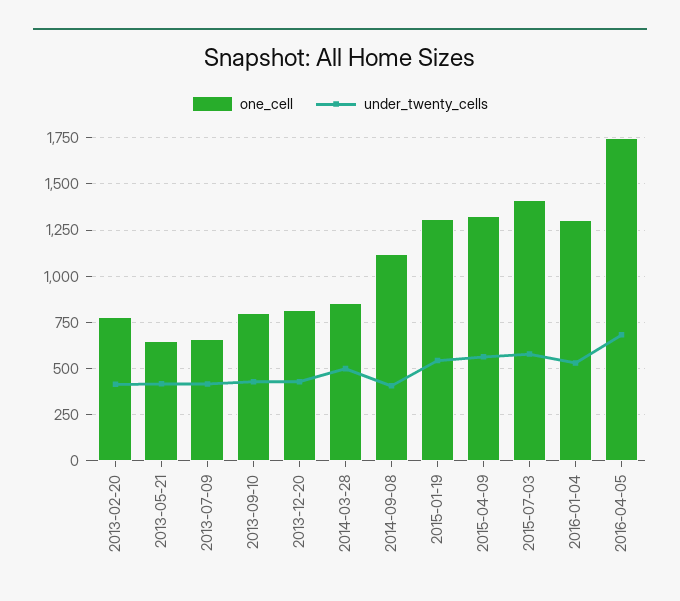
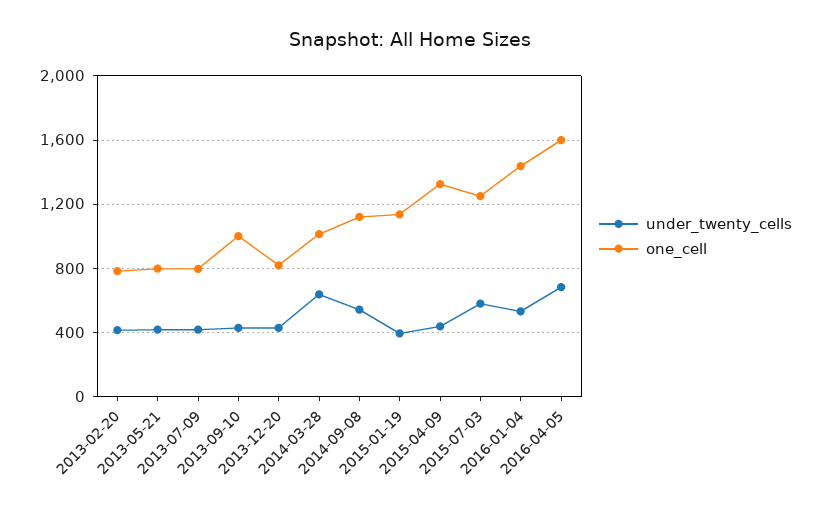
  {
    "one_cell": {
      "2013-02-20": 800,
-     "2013-05-21": 650,
+     "2013-05-21": 800,
-     "2013-07-09": 650,
+     "2013-07-09": 800,
-     "2013-09-10": 800,
+     "2013-09-10": 1000,
      "2013-12-20": 800,
-     "2014-03-28": 850,
+     "2014-03-28": 1000,
      "2014-09-08": 1100,
-     "2015-01-19": 1300,
+     "2015-01-19": 1150,
      "2015-04-09": 1350,
-     "2015-07-03": 1400,
+     "2015-07-03": 1250,
-     "2016-01-04": 1300,
+     "2016-01-04": 1450,
-     "2016-04-05": 1750
+     "2016-04-05": 1600
    },
    "under_twenty_cells": {
      "2013-02-20": 400,
      "2013-05-21": 400,
      "2013-07-09": 400,
      "2013-09-10": 450,
      "2013-12-20": 450,
-     "2014-03-28": 500,
+     "2014-03-28": 650,
-     "2014-09-08": 400,
+     "2014-09-08": 550,
-     "2015-01-19": 550,
+     "2015-01-19": 400,
-     "2015-04-09": 550,
+     "2015-04-09": 450,
      "2015-07-03": 600,
      "2016-01-04": 550,
      "2016-04-05": 700
    }
  }

